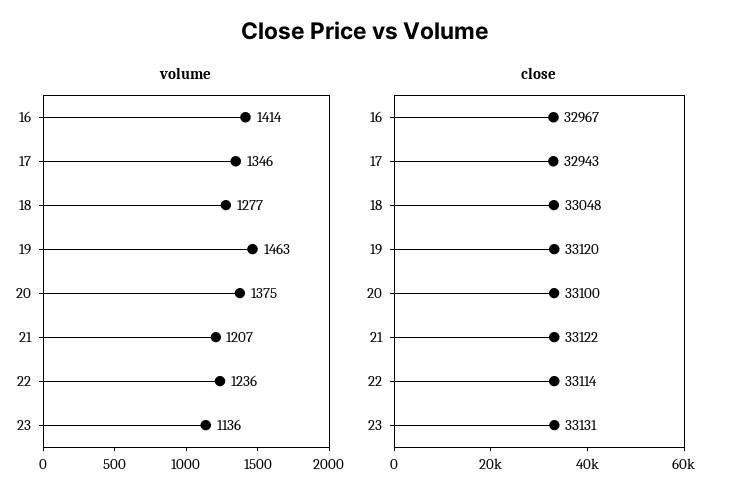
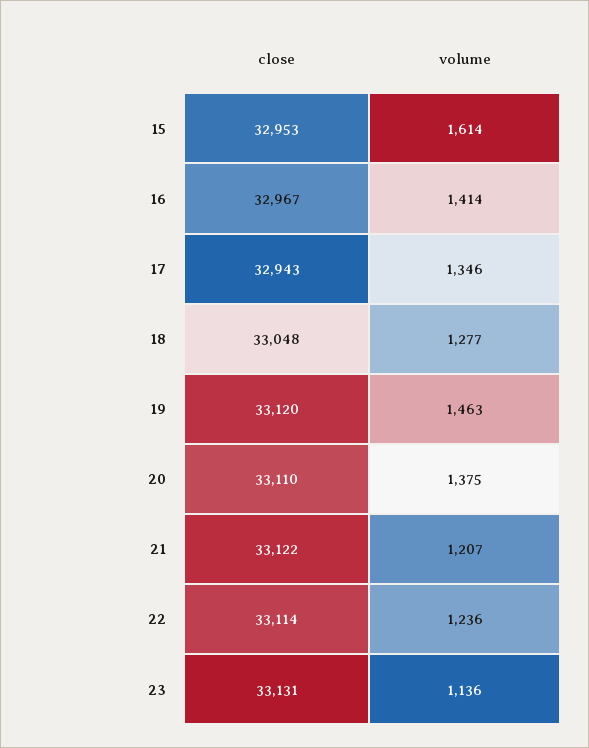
  {
    "volume": {
      "16": 1414,
      "17": 1346,
      "18": 1277,
      "19": 1463,
      "20": 1375,
      "21": 1207,
      "22": 1236,
-     "23": 1136
+     "23": 1136,
+     "15": 1614
    },
    "close": {
      "16": 32967,
      "17": 32943,
      "18": 33048,
      "19": 33120,
-     "20": 33100,
+     "20": 33110,
      "21": 33122,
      "22": 33114,
-     "23": 33131
+     "23": 33131,
+     "15": 32953
    }
  }

